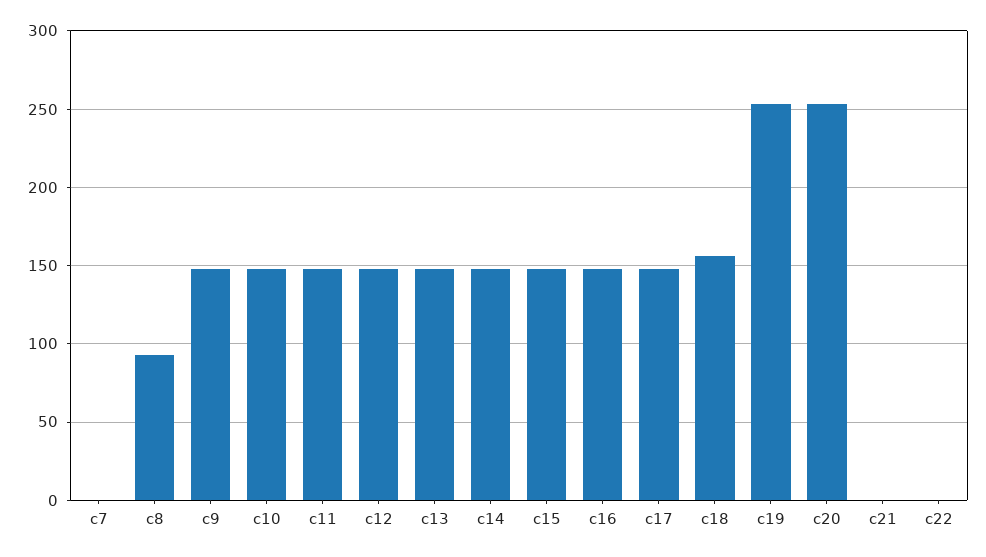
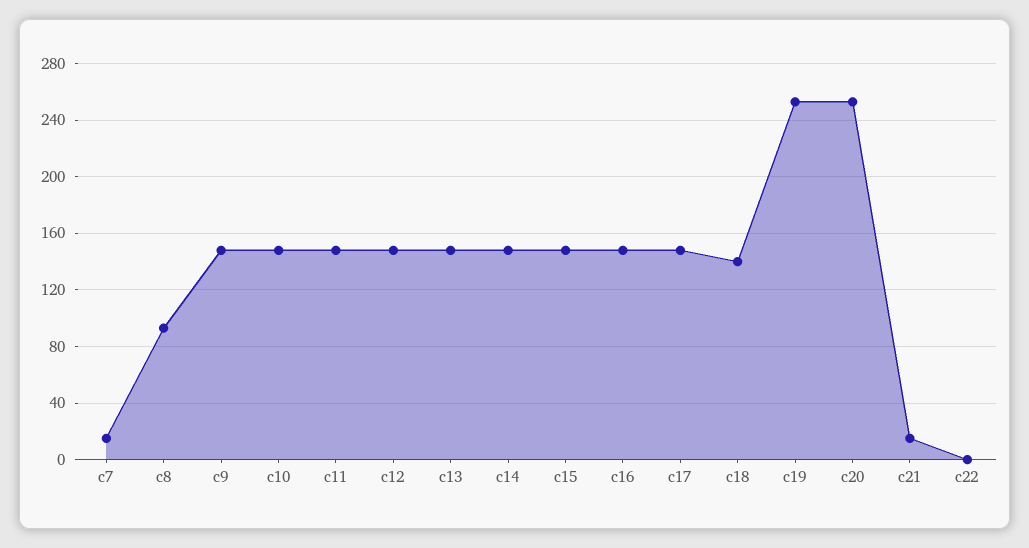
  {
-   "c7": 0,
+   "c7": 15,
    "c8": 95,
    "c9": 150,
    "c10": 150,
    "c11": 150,
    "c12": 150,
    "c13": 150,
    "c14": 150,
    "c15": 150,
    "c16": 150,
    "c17": 150,
-   "c18": 155,
+   "c18": 140,
    "c19": 255,
    "c20": 255,
-   "c21": 0,
+   "c21": 15,
    "c22": 0
  }

